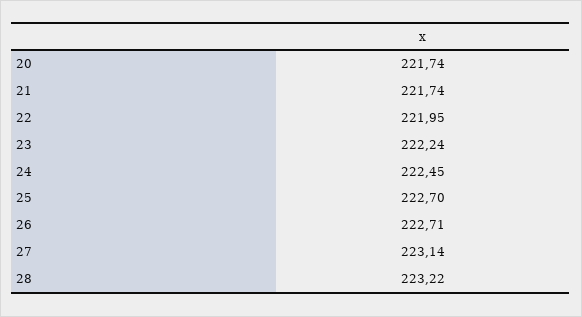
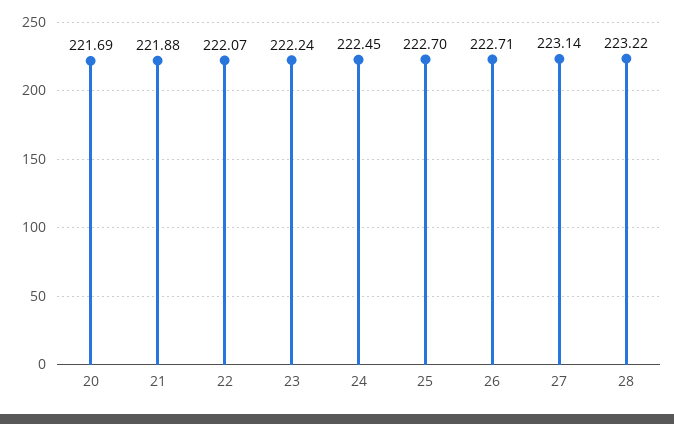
  {
-   "20": 221.74,
+   "20": 221.69,
-   "21": 221.74,
+   "21": 221.88,
-   "22": 221.95,
+   "22": 222.07,
    "23": 222.24,
    "24": 222.45,
    "25": 222.7,
    "26": 222.71,
    "27": 223.14,
    "28": 223.22
  }

